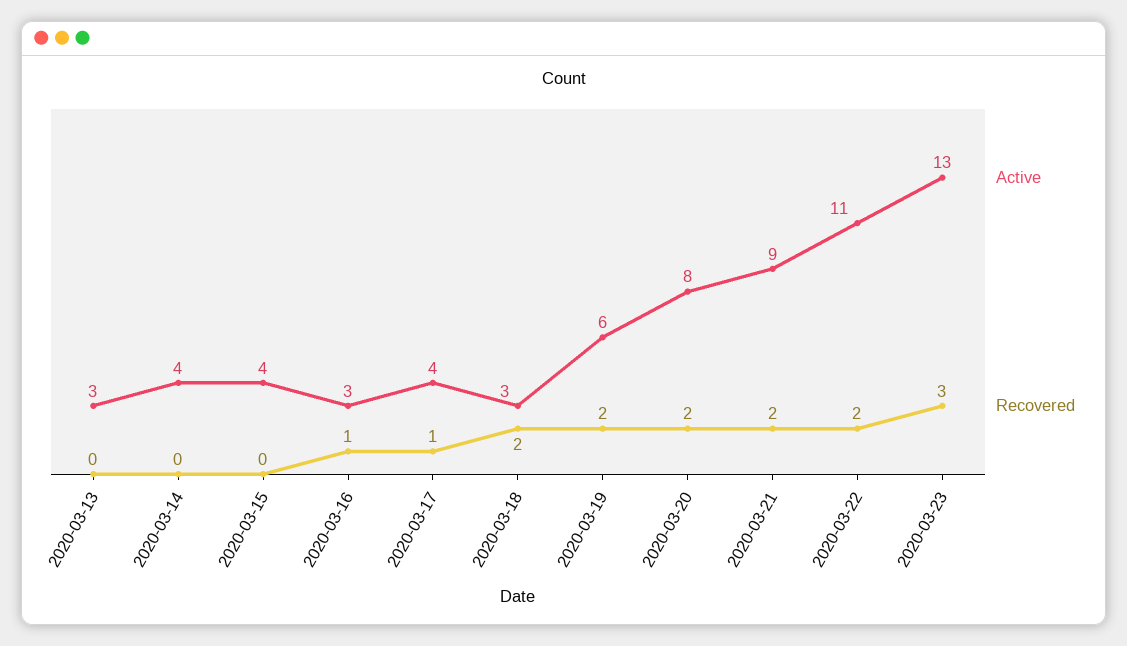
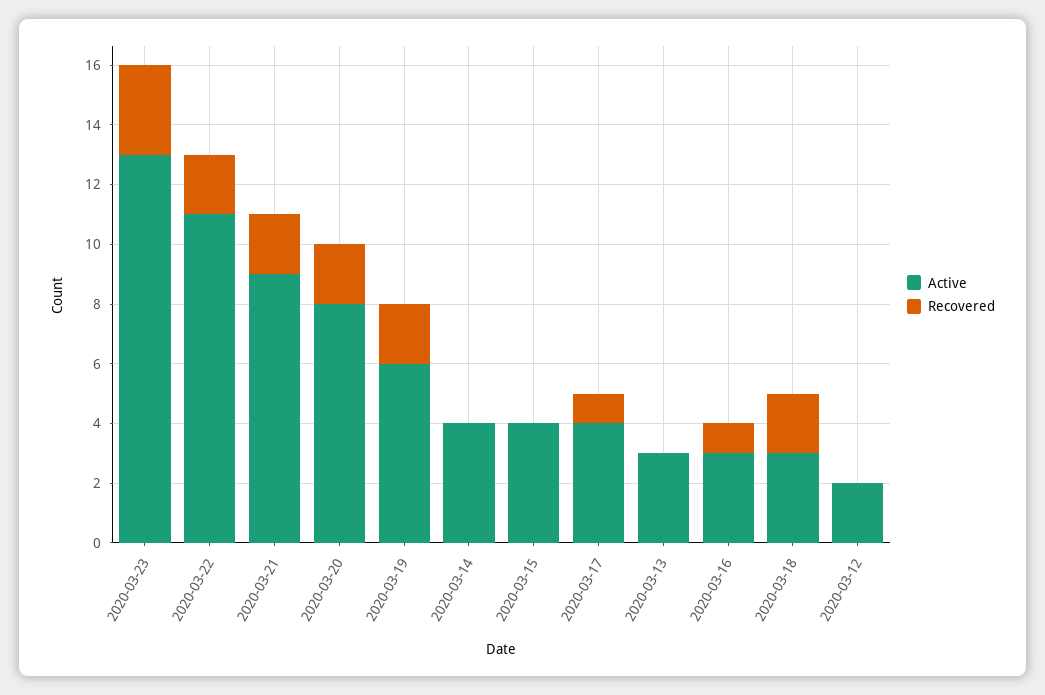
  {
    "Active": {
      "2020-03-13": 3,
      "2020-03-14": 4,
      "2020-03-15": 4,
      "2020-03-16": 3,
      "2020-03-17": 4,
      "2020-03-18": 3,
      "2020-03-19": 6,
      "2020-03-20": 8,
      "2020-03-21": 9,
      "2020-03-22": 11,
-     "2020-03-23": 13
+     "2020-03-23": 13,
+     "2020-03-12": 2
    },
    "Recovered": {
      "2020-03-13": 0,
      "2020-03-14": 0,
      "2020-03-15": 0,
      "2020-03-16": 1,
      "2020-03-17": 1,
      "2020-03-18": 2,
      "2020-03-19": 2,
      "2020-03-20": 2,
      "2020-03-21": 2,
      "2020-03-22": 2,
-     "2020-03-23": 3
+     "2020-03-23": 3,
+     "2020-03-12": 0
    }
  }

